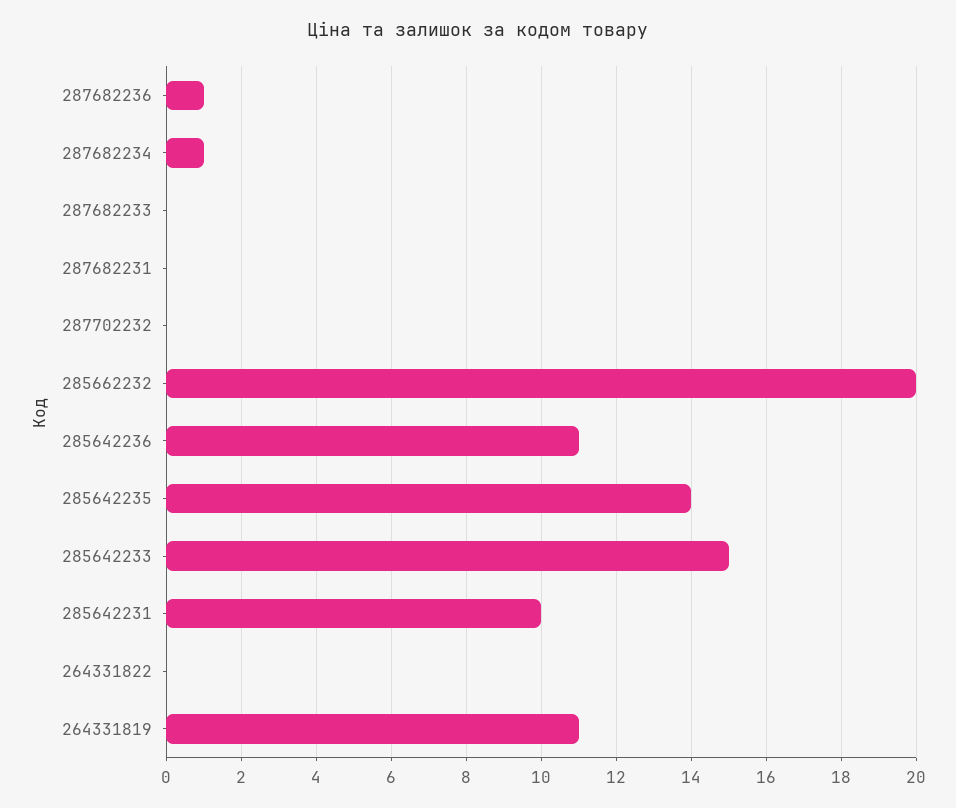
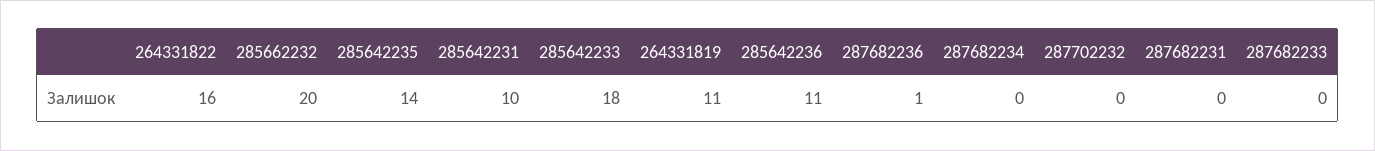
  {
    "287682236": 1,
-   "287682234": 1,
+   "287682234": 0,
    "287682233": 0,
    "287682231": 0,
    "287702232": 0,
    "285662232": 20,
    "285642236": 11,
    "285642235": 14,
-   "285642233": 15,
+   "285642233": 18,
    "285642231": 10,
-   "264331822": 0,
+   "264331822": 16,
    "264331819": 11
  }

